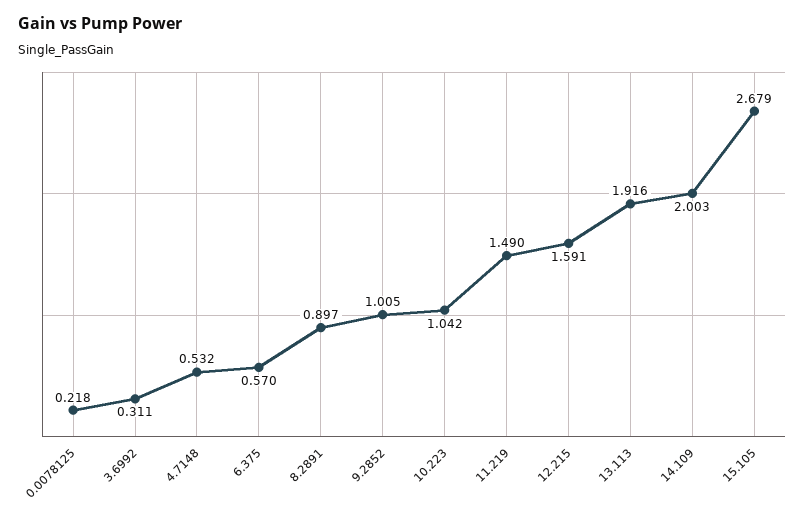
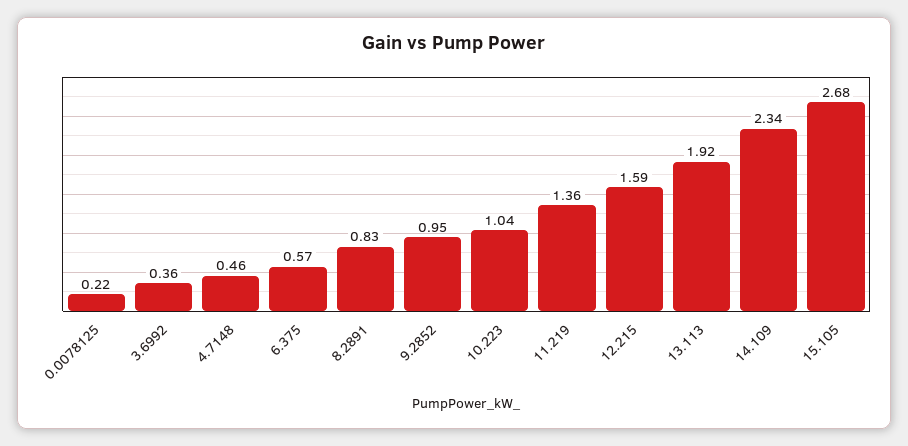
  {
    "0.0078125": 0.218,
-   "3.6992": 0.311,
+   "3.6992": 0.36,
-   "4.7148": 0.532,
+   "4.7148": 0.46,
    "6.375": 0.57,
-   "8.2891": 0.897,
+   "8.2891": 0.83,
-   "9.2852": 1.005,
+   "9.2852": 0.95,
    "10.223": 1.042,
-   "11.219": 1.49,
+   "11.219": 1.36,
    "12.215": 1.591,
    "13.113": 1.916,
-   "14.109": 2.003,
+   "14.109": 2.34,
    "15.105": 2.679
  }

